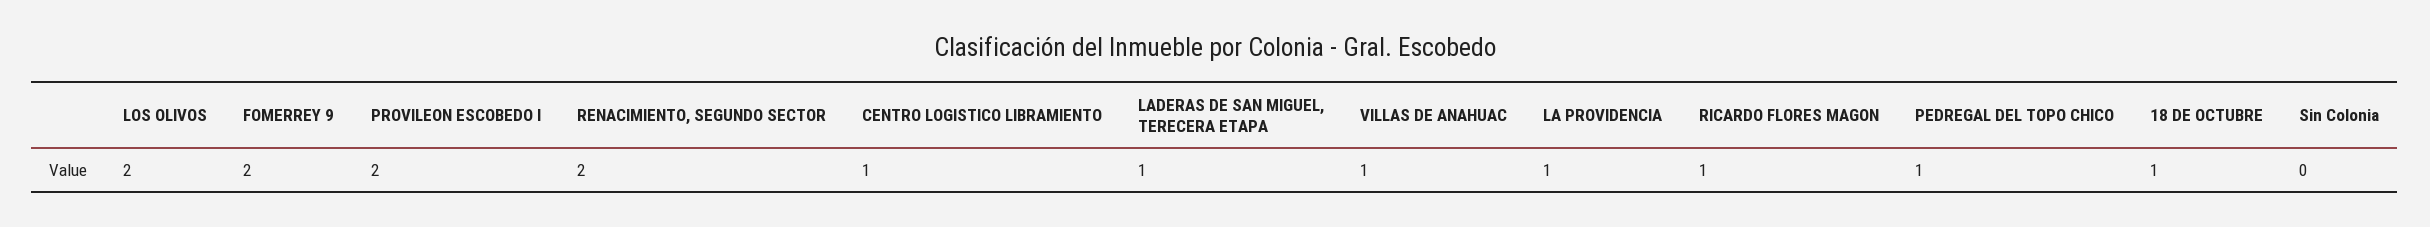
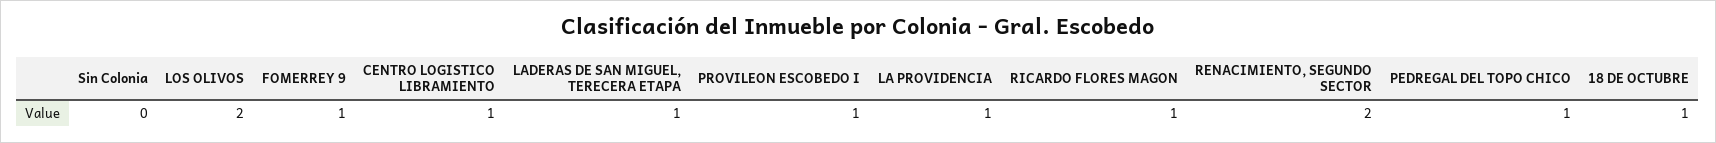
  {
    "LOS OLIVOS": 2,
-   "FOMERREY 9": 2,
+   "FOMERREY 9": 1,
-   "PROVILEON ESCOBEDO I": 2,
+   "PROVILEON ESCOBEDO I": 1,
    "RENACIMIENTO, SEGUNDO SECTOR": 2,
    "CENTRO LOGISTICO LIBRAMIENTO": 1,
    "LADERAS DE SAN MIGUEL, TERECERA ETAPA": 1,
-   "VILLAS DE ANAHUAC": 1,
    "LA PROVIDENCIA": 1,
    "RICARDO FLORES MAGON": 1,
    "PEDREGAL DEL TOPO CHICO": 1,
    "18 DE OCTUBRE": 1,
    "Sin Colonia": 0
  }

